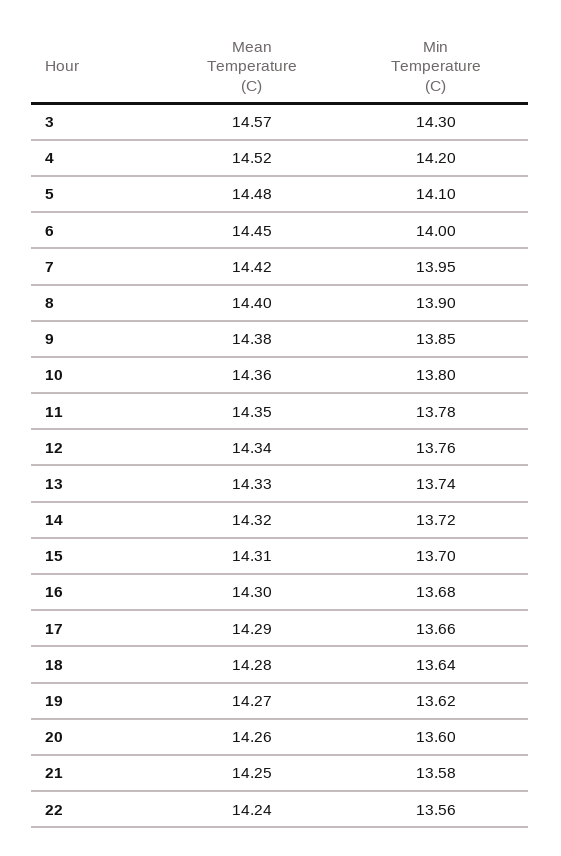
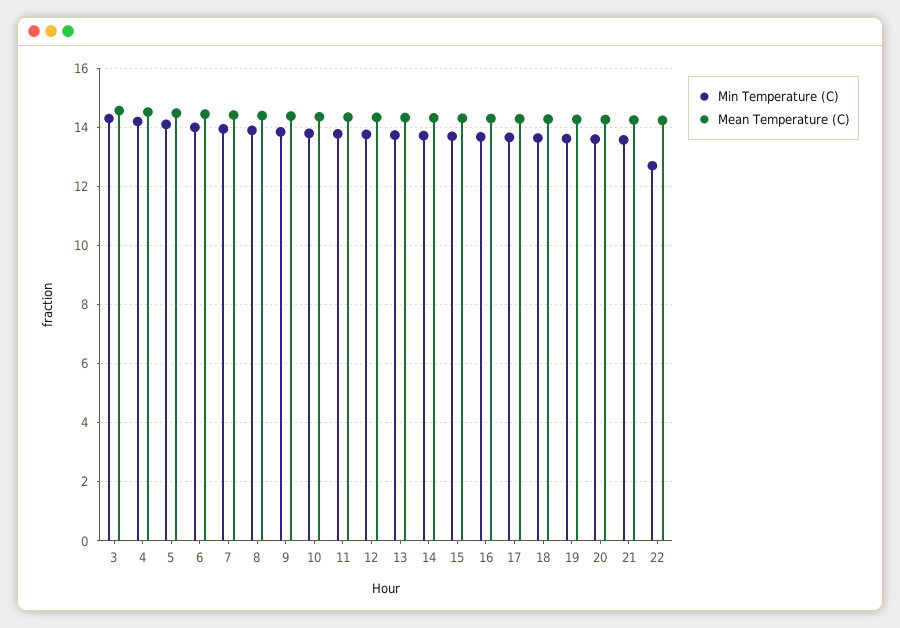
  {
    "Mean Temperature (C)": {
      "3": 14.57,
      "4": 14.52,
      "5": 14.48,
      "6": 14.45,
      "7": 14.42,
      "8": 14.4,
      "9": 14.38,
      "10": 14.36,
      "11": 14.35,
      "12": 14.34,
      "13": 14.33,
      "14": 14.32,
      "15": 14.31,
      "16": 14.3,
      "17": 14.29,
      "18": 14.28,
      "19": 14.27,
      "20": 14.26,
      "21": 14.25,
      "22": 14.24
    },
    "Min Temperature (C)": {
      "3": 14.3,
      "4": 14.2,
      "5": 14.1,
      "6": 14,
      "7": 13.95,
      "8": 13.9,
      "9": 13.85,
      "10": 13.8,
      "11": 13.78,
      "12": 13.76,
      "13": 13.74,
      "14": 13.72,
      "15": 13.7,
      "16": 13.68,
      "17": 13.66,
      "18": 13.64,
      "19": 13.62,
      "20": 13.6,
      "21": 13.58,
-     "22": 13.56
+     "22": 12.75
    }
  }

